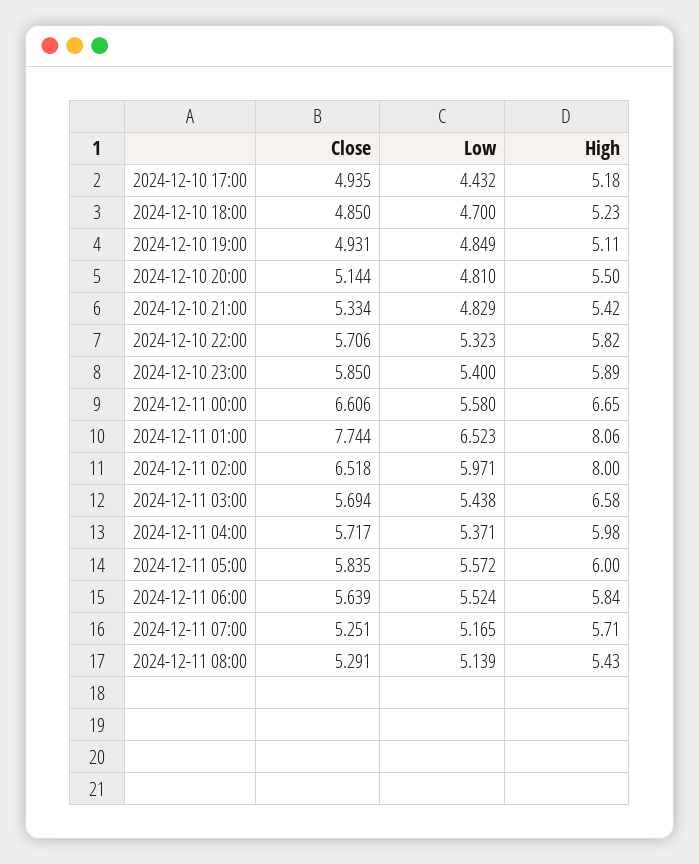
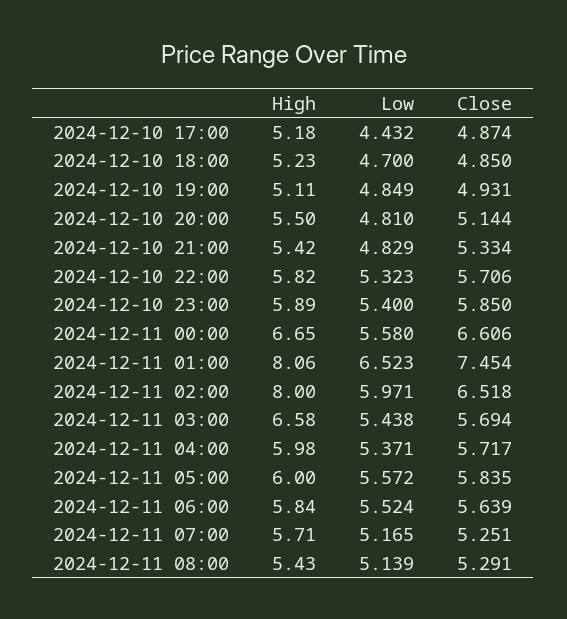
  {
    "Close": {
-     "2024-12-10 17:00": 4.935,
+     "2024-12-10 17:00": 4.874,
      "2024-12-10 18:00": 4.85,
      "2024-12-10 19:00": 4.931,
      "2024-12-10 20:00": 5.144,
      "2024-12-10 21:00": 5.334,
      "2024-12-10 22:00": 5.706,
      "2024-12-10 23:00": 5.85,
      "2024-12-11 00:00": 6.606,
-     "2024-12-11 01:00": 7.744,
+     "2024-12-11 01:00": 7.454,
      "2024-12-11 02:00": 6.518,
      "2024-12-11 03:00": 5.694,
      "2024-12-11 04:00": 5.717,
      "2024-12-11 05:00": 5.835,
      "2024-12-11 06:00": 5.639,
      "2024-12-11 07:00": 5.251,
      "2024-12-11 08:00": 5.291
    },
    "Low": {
      "2024-12-10 17:00": 4.432,
      "2024-12-10 18:00": 4.7,
      "2024-12-10 19:00": 4.849,
      "2024-12-10 20:00": 4.81,
      "2024-12-10 21:00": 4.829,
      "2024-12-10 22:00": 5.323,
      "2024-12-10 23:00": 5.4,
      "2024-12-11 00:00": 5.58,
      "2024-12-11 01:00": 6.523,
      "2024-12-11 02:00": 5.971,
      "2024-12-11 03:00": 5.438,
      "2024-12-11 04:00": 5.371,
      "2024-12-11 05:00": 5.572,
      "2024-12-11 06:00": 5.524,
      "2024-12-11 07:00": 5.165,
      "2024-12-11 08:00": 5.139
    },
    "High": {
      "2024-12-10 17:00": 5.18,
      "2024-12-10 18:00": 5.23,
      "2024-12-10 19:00": 5.11,
      "2024-12-10 20:00": 5.5,
      "2024-12-10 21:00": 5.42,
      "2024-12-10 22:00": 5.82,
      "2024-12-10 23:00": 5.89,
      "2024-12-11 00:00": 6.65,
      "2024-12-11 01:00": 8.06,
      "2024-12-11 02:00": 8,
      "2024-12-11 03:00": 6.58,
      "2024-12-11 04:00": 5.98,
      "2024-12-11 05:00": 6,
      "2024-12-11 06:00": 5.84,
      "2024-12-11 07:00": 5.71,
      "2024-12-11 08:00": 5.43
    }
  }

